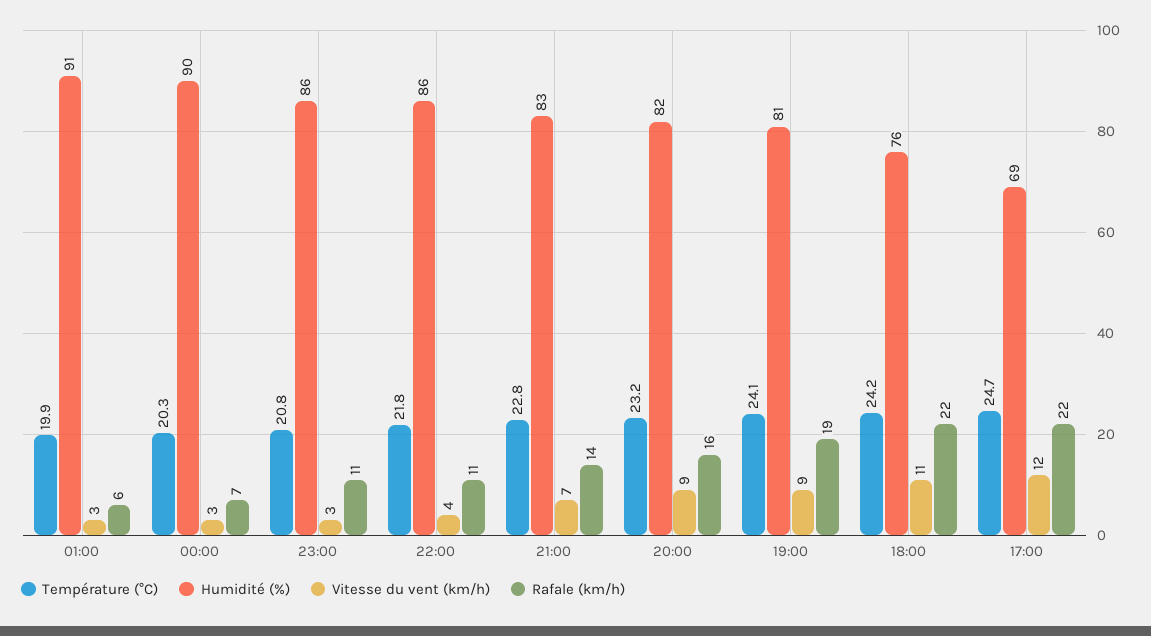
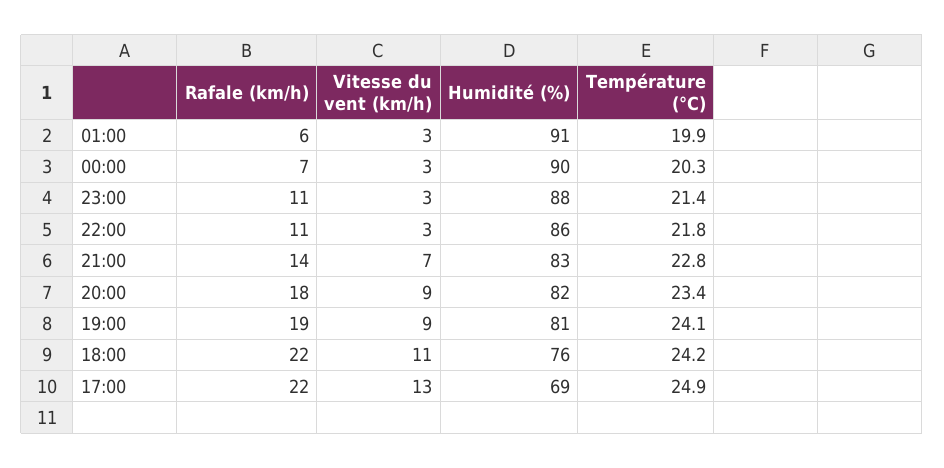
  {
    "Température (°C)": {
      "01:00": 19.9,
      "00:00": 20.3,
-     "23:00": 20.8,
+     "23:00": 21.4,
      "22:00": 21.8,
      "21:00": 22.8,
-     "20:00": 23.2,
+     "20:00": 23.4,
      "19:00": 24.1,
      "18:00": 24.2,
-     "17:00": 24.7
+     "17:00": 24.9
    },
    "Humidité (%)": {
      "01:00": 91,
      "00:00": 90,
-     "23:00": 86,
+     "23:00": 88,
      "22:00": 86,
      "21:00": 83,
      "20:00": 82,
      "19:00": 81,
      "18:00": 76,
      "17:00": 69
    },
    "Vitesse du vent (km/h)": {
      "01:00": 3,
      "00:00": 3,
      "23:00": 3,
-     "22:00": 4,
+     "22:00": 3,
      "21:00": 7,
      "20:00": 9,
      "19:00": 9,
      "18:00": 11,
-     "17:00": 12
+     "17:00": 13
    },
    "Rafale (km/h)": {
      "01:00": 6,
      "00:00": 7,
      "23:00": 11,
      "22:00": 11,
      "21:00": 14,
-     "20:00": 16,
+     "20:00": 18,
      "19:00": 19,
      "18:00": 22,
      "17:00": 22
    }
  }

